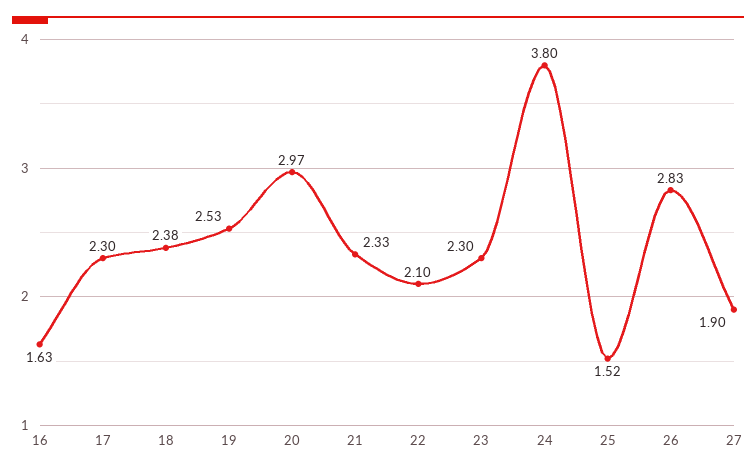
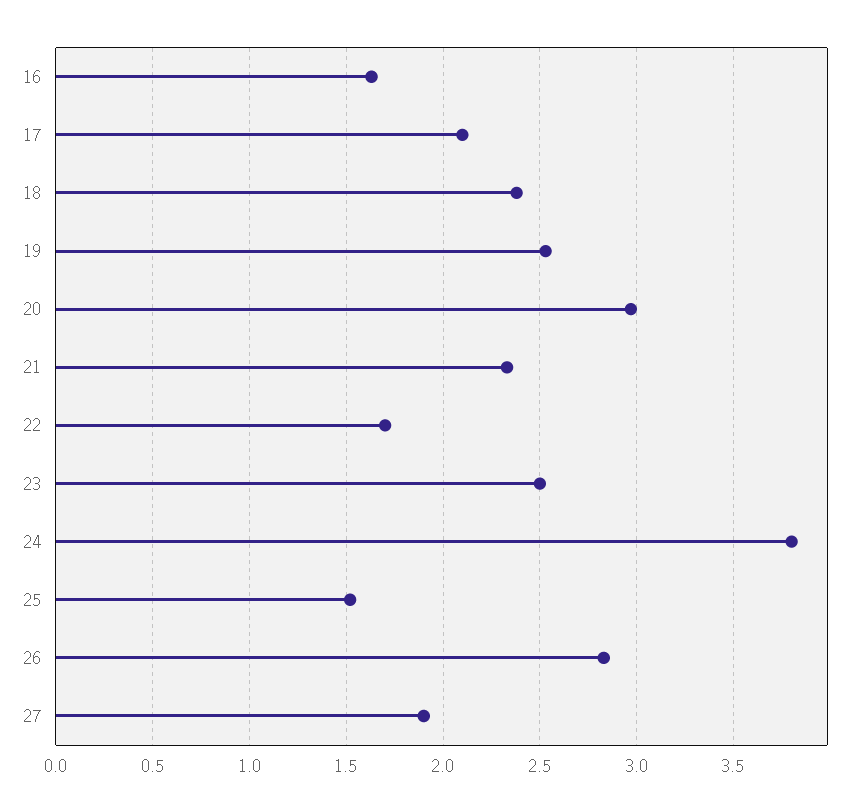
  {
    "16": 1.63,
-   "17": 2.3,
+   "17": 2.1,
    "18": 2.38,
    "19": 2.53,
    "20": 2.97,
    "21": 2.33,
-   "22": 2.1,
+   "22": 1.7,
-   "23": 2.3,
+   "23": 2.5,
    "24": 3.8,
    "25": 1.52,
    "26": 2.83,
    "27": 1.9
  }

